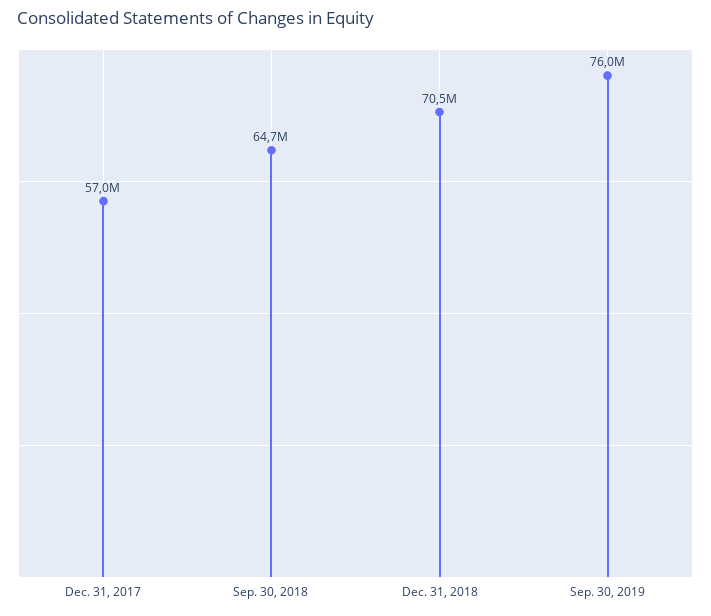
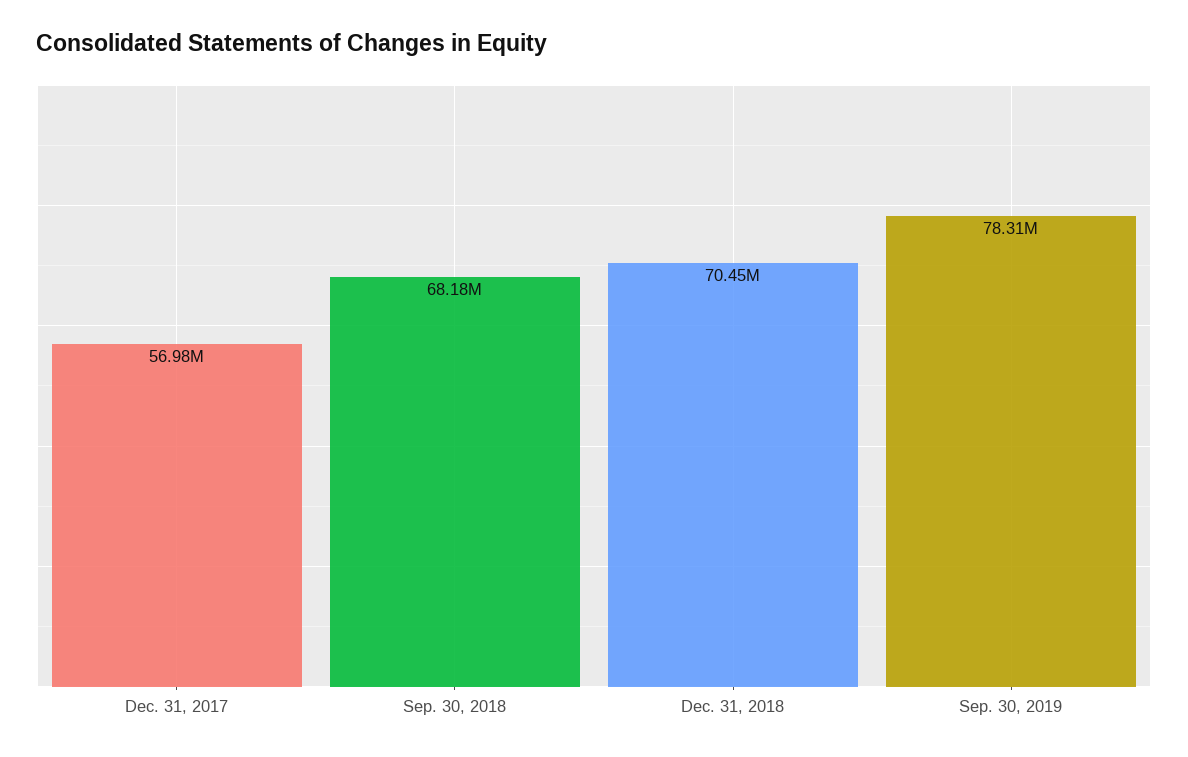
  {
    "Dec. 31, 2017": 56980000,
-   "Sep. 30, 2018": 64700000,
+   "Sep. 30, 2018": 68180000,
    "Dec. 31, 2018": 70450000,
-   "Sep. 30, 2019": 76000000
+   "Sep. 30, 2019": 78310000
  }

